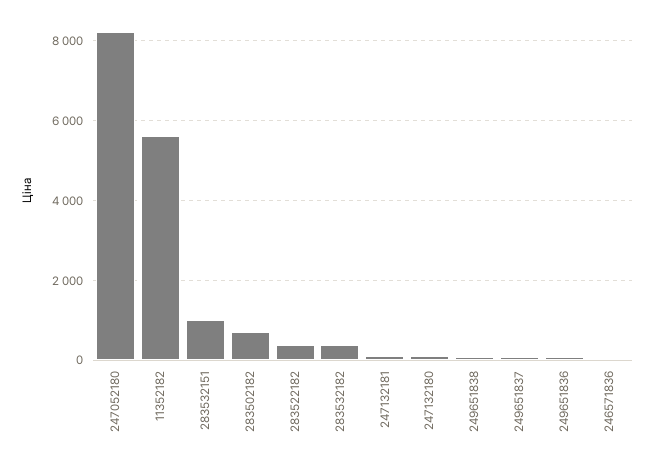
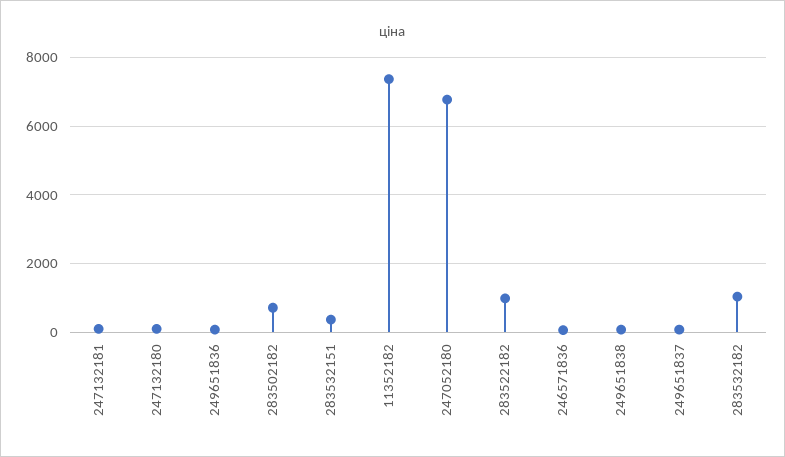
  {
-   "247052180": 8200,
+   "247052180": 6800,
-   "11352182": 5600,
+   "11352182": 7400,
-   "283532151": 1000,
+   "283532151": 400,
    "283502182": 800,
-   "283522182": 400,
+   "283522182": 1000,
-   "283532182": 400,
+   "283532182": 1000,
    "247132181": 200,
    "247132180": 200,
    "249651838": 0,
    "249651837": 0,
    "249651836": 0,
    "246571836": 0
  }

